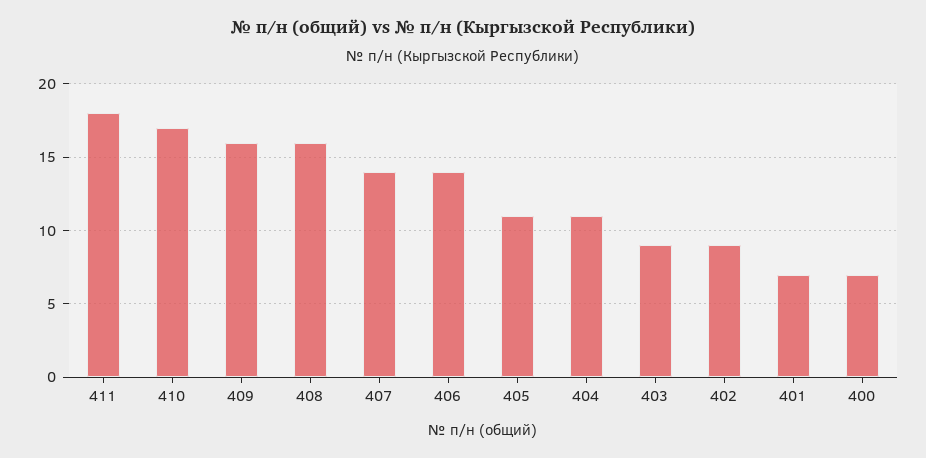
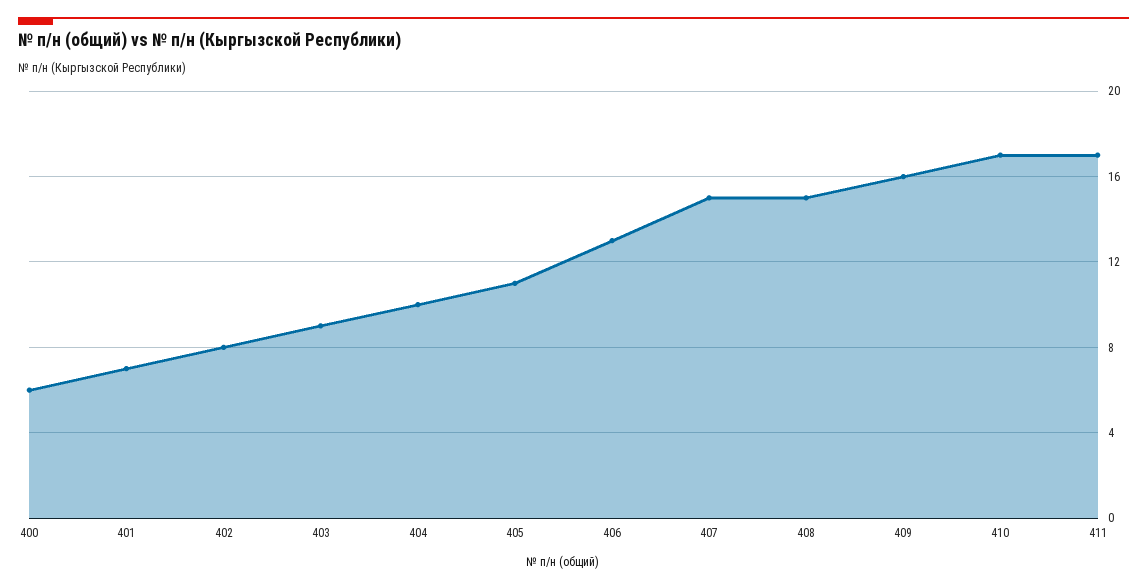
  {
-   "411": 18,
+   "411": 17,
    "410": 17,
    "409": 16,
-   "408": 16,
+   "408": 15,
-   "407": 14,
+   "407": 15,
-   "406": 14,
+   "406": 13,
    "405": 11,
-   "404": 11,
+   "404": 10,
    "403": 9,
-   "402": 9,
+   "402": 8,
    "401": 7,
-   "400": 7
+   "400": 6
  }

